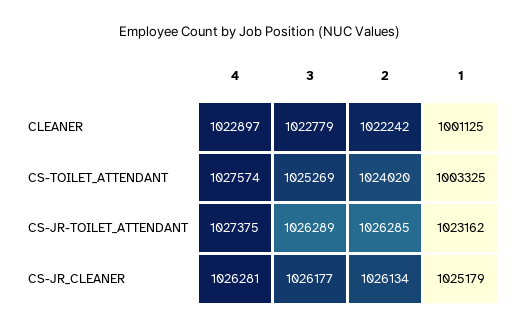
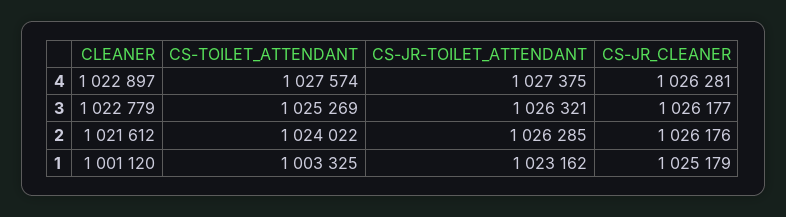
  {
    "4": {
      "CLEANER": 1022897,
      "CS-TOILET_ATTENDANT": 1027574,
      "CS-JR-TOILET_ATTENDANT": 1027375,
      "CS-JR_CLEANER": 1026281
    },
    "3": {
      "CLEANER": 1022779,
      "CS-TOILET_ATTENDANT": 1025269,
-     "CS-JR-TOILET_ATTENDANT": 1026289,
+     "CS-JR-TOILET_ATTENDANT": 1026321,
      "CS-JR_CLEANER": 1026177
    },
    "2": {
-     "CLEANER": 1022242,
+     "CLEANER": 1021612,
-     "CS-TOILET_ATTENDANT": 1024020,
+     "CS-TOILET_ATTENDANT": 1024022,
      "CS-JR-TOILET_ATTENDANT": 1026285,
-     "CS-JR_CLEANER": 1026134
+     "CS-JR_CLEANER": 1026176
    },
    "1": {
-     "CLEANER": 1001125,
+     "CLEANER": 1001120,
      "CS-TOILET_ATTENDANT": 1003325,
      "CS-JR-TOILET_ATTENDANT": 1023162,
      "CS-JR_CLEANER": 1025179
    }
  }

